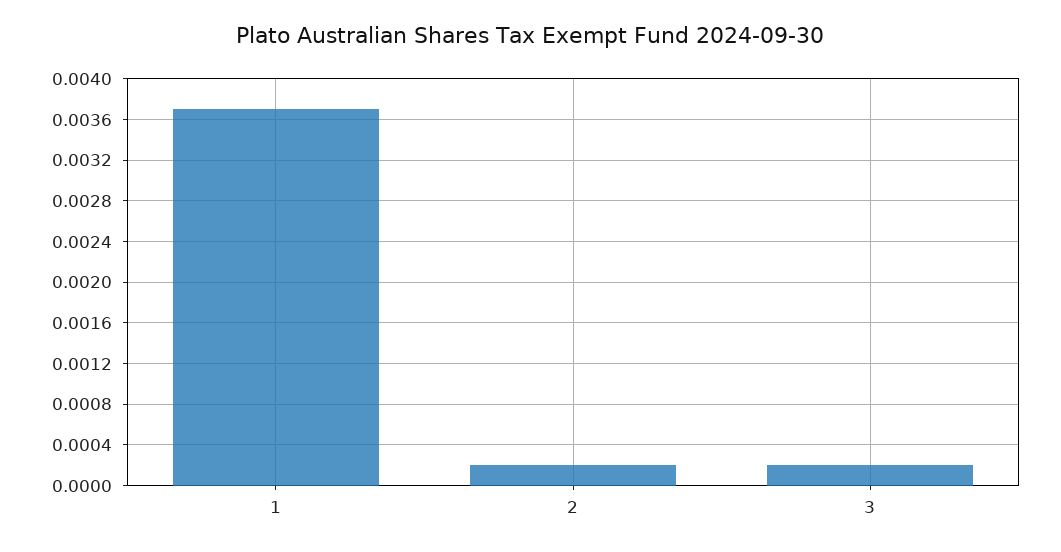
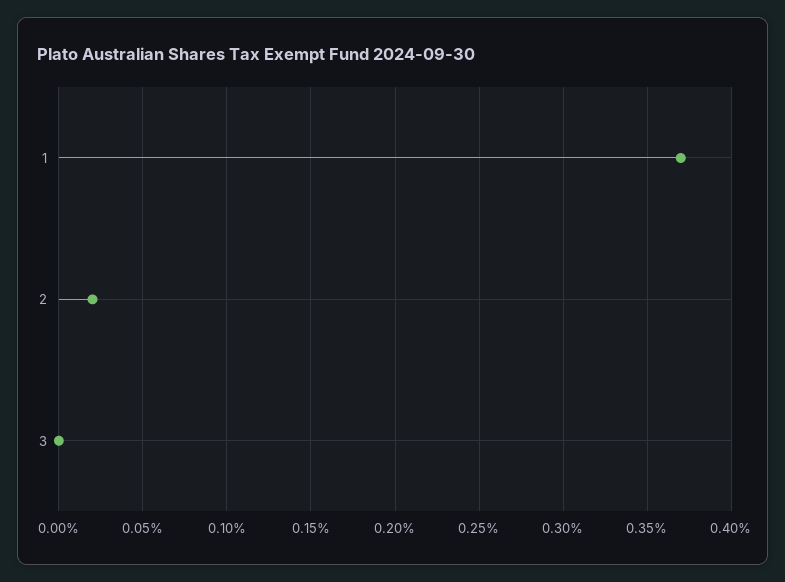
  {
    "1": 0.0037,
    "2": 0.0002,
-   "3": 0.0002
+   "3": 0
  }

